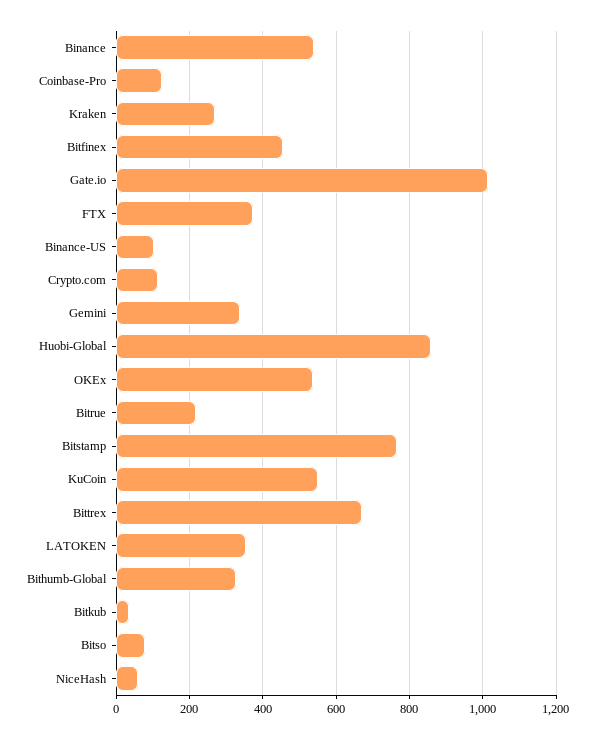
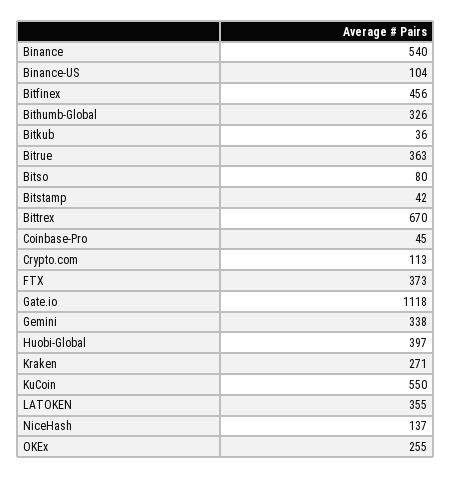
  {
    "Binance": 540,
-   "Coinbase-Pro": 120,
+   "Coinbase-Pro": 45,
    "Kraken": 271,
    "Bitfinex": 456,
-   "Gate.io": 1020,
+   "Gate.io": 1118,
    "FTX": 373,
    "Binance-US": 104,
    "Crypto.com": 113,
    "Gemini": 338,
-   "Huobi-Global": 860,
+   "Huobi-Global": 397,
-   "OKEx": 540,
+   "OKEx": 255,
-   "Bitrue": 220,
+   "Bitrue": 363,
-   "Bitstamp": 760,
+   "Bitstamp": 42,
    "KuCoin": 550,
    "Bittrex": 670,
    "LATOKEN": 355,
    "Bithumb-Global": 326,
    "Bitkub": 36,
    "Bitso": 80,
-   "NiceHash": 60
+   "NiceHash": 137
  }

